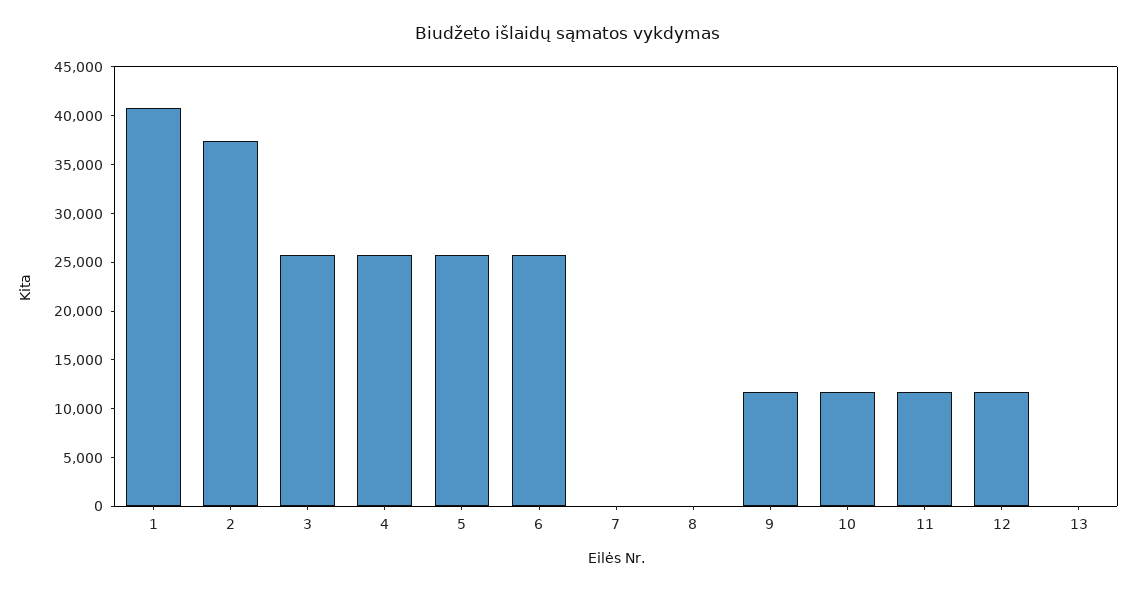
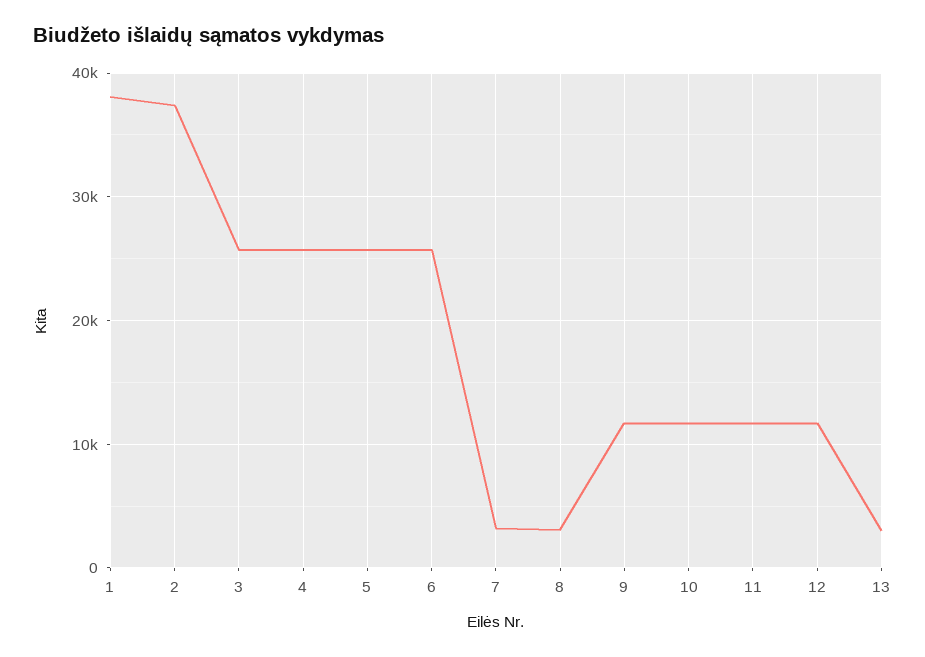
  {
-   "1": 41000,
+   "1": 38000,
    "2": 37000,
    "3": 26000,
    "4": 26000,
    "5": 26000,
    "6": 26000,
-   "7": 0,
+   "7": 3000,
-   "8": 0,
+   "8": 3000,
    "9": 12000,
    "10": 12000,
    "11": 12000,
    "12": 12000,
-   "13": 0
+   "13": 3000
  }

